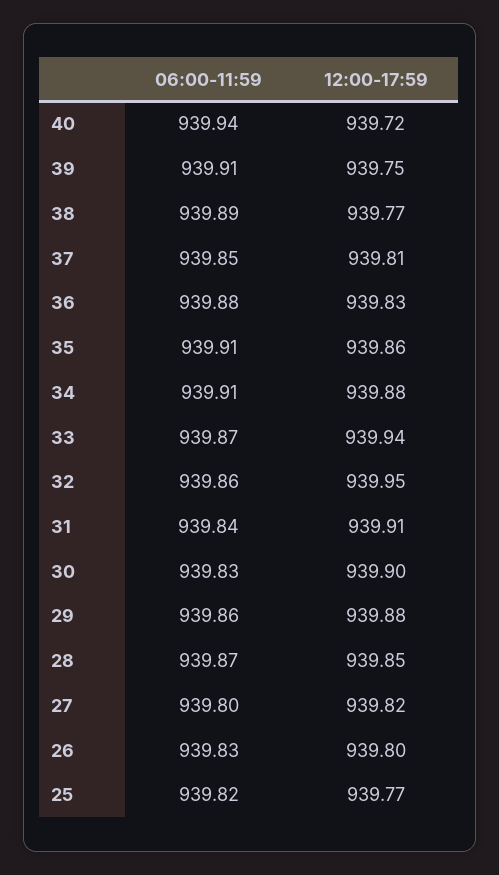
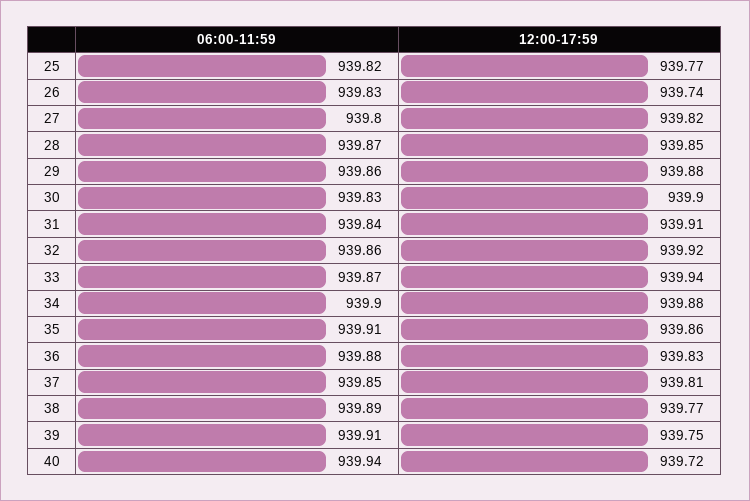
  {
    "06:00-11:59": {
      "40": 939.94,
      "39": 939.91,
      "38": 939.89,
      "37": 939.85,
      "36": 939.88,
      "35": 939.91,
-     "34": 939.91,
+     "34": 939.9,
      "33": 939.87,
      "32": 939.86,
      "31": 939.84,
      "30": 939.83,
      "29": 939.86,
      "28": 939.87,
      "27": 939.8,
      "26": 939.83,
      "25": 939.82
    },
    "12:00-17:59": {
      "40": 939.72,
      "39": 939.75,
      "38": 939.77,
      "37": 939.81,
      "36": 939.83,
      "35": 939.86,
      "34": 939.88,
      "33": 939.94,
-     "32": 939.95,
+     "32": 939.92,
      "31": 939.91,
      "30": 939.9,
      "29": 939.88,
      "28": 939.85,
      "27": 939.82,
-     "26": 939.8,
+     "26": 939.74,
      "25": 939.77
    }
  }

